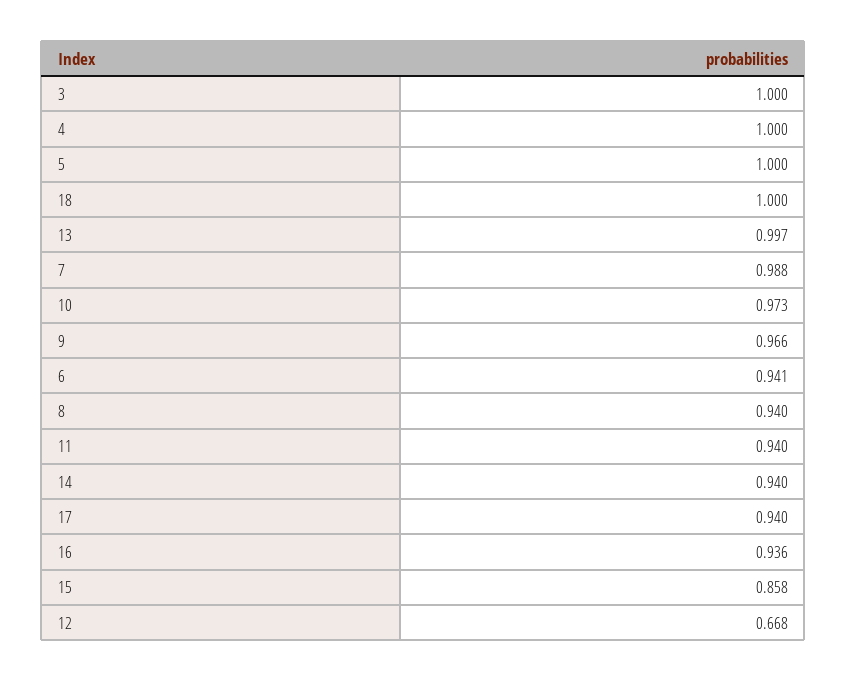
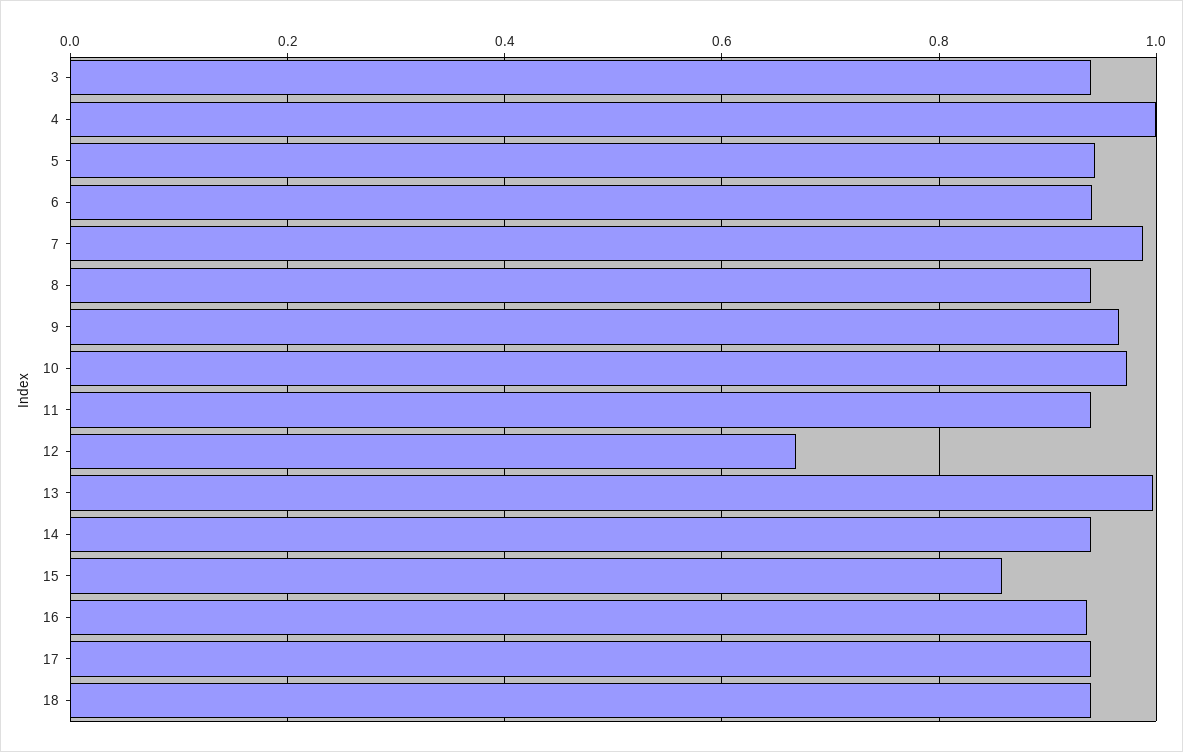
  {
-   "3": 1,
+   "3": 0.94,
    "4": 1,
-   "5": 1,
+   "5": 0.94,
-   "18": 1,
+   "18": 0.94,
    "13": 0.997,
    "7": 0.988,
    "10": 0.973,
    "9": 0.966,
    "6": 0.941,
    "8": 0.94,
    "11": 0.94,
    "14": 0.94,
    "17": 0.94,
    "16": 0.936,
    "15": 0.858,
    "12": 0.668
  }

